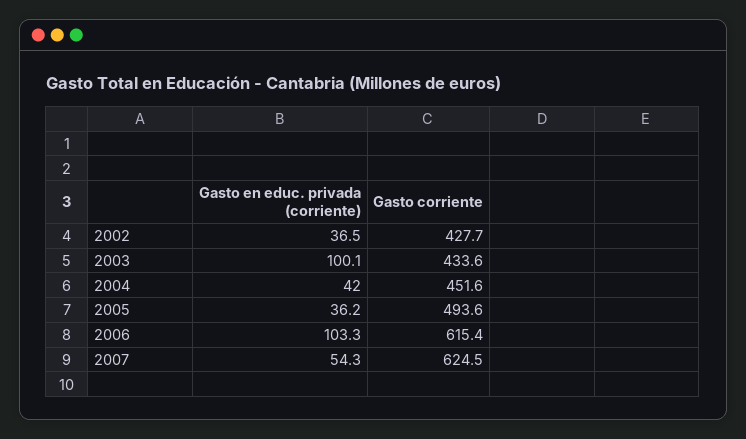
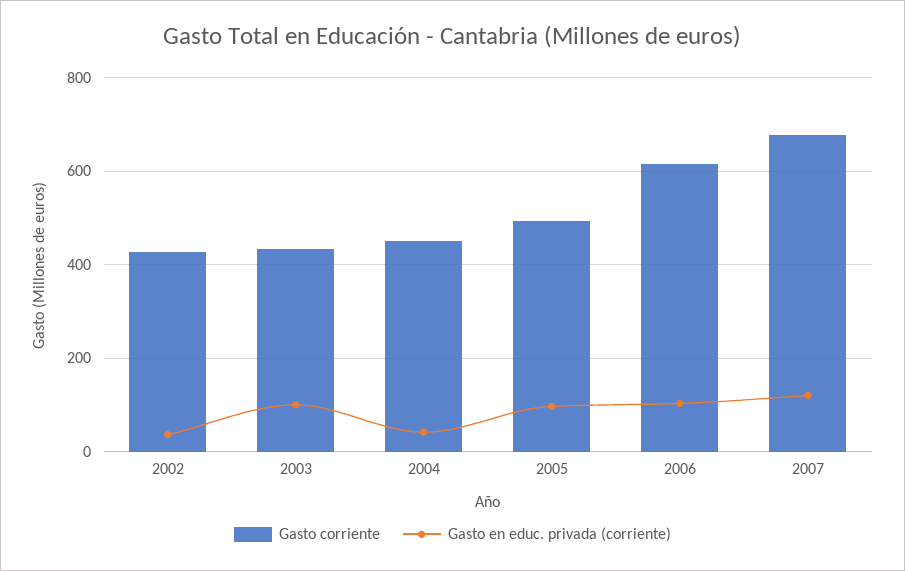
  {
    "Gasto en educ. privada (corriente)": {
      "2002": 36.5,
      "2003": 100.1,
      "2004": 42,
-     "2005": 36.2,
+     "2005": 100,
      "2006": 103.3,
-     "2007": 54.3
+     "2007": 120
    },
    "Gasto corriente": {
      "2002": 427.7,
      "2003": 433.6,
      "2004": 451.6,
      "2005": 493.6,
      "2006": 615.4,
-     "2007": 624.5
+     "2007": 680
    }
  }

